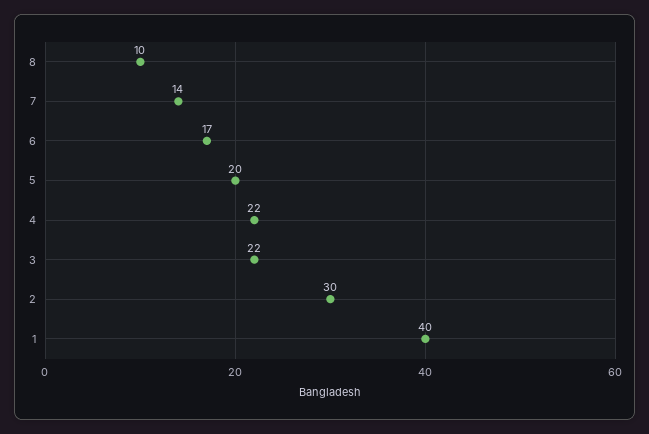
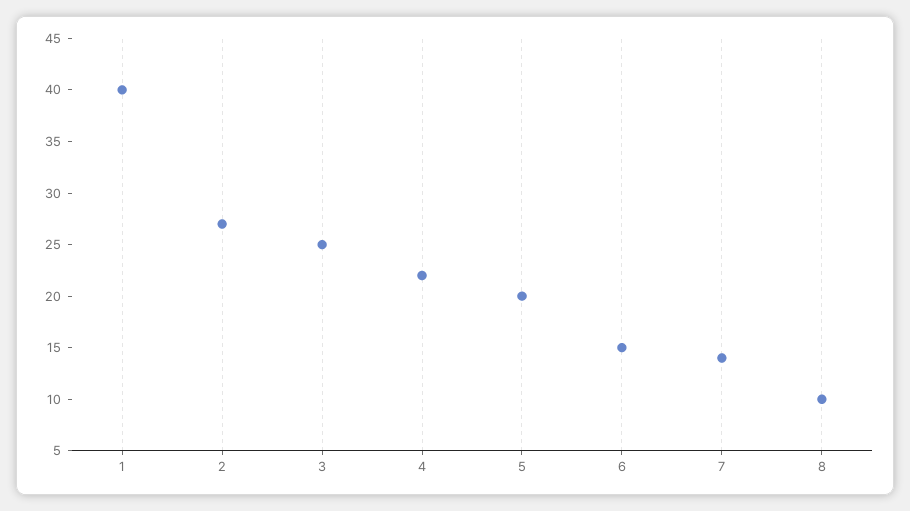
  {
    "8": 10,
    "7": 14,
-   "6": 17,
+   "6": 15,
    "5": 20,
    "4": 22,
-   "3": 22,
+   "3": 25,
-   "2": 30,
+   "2": 27,
    "1": 40
  }

